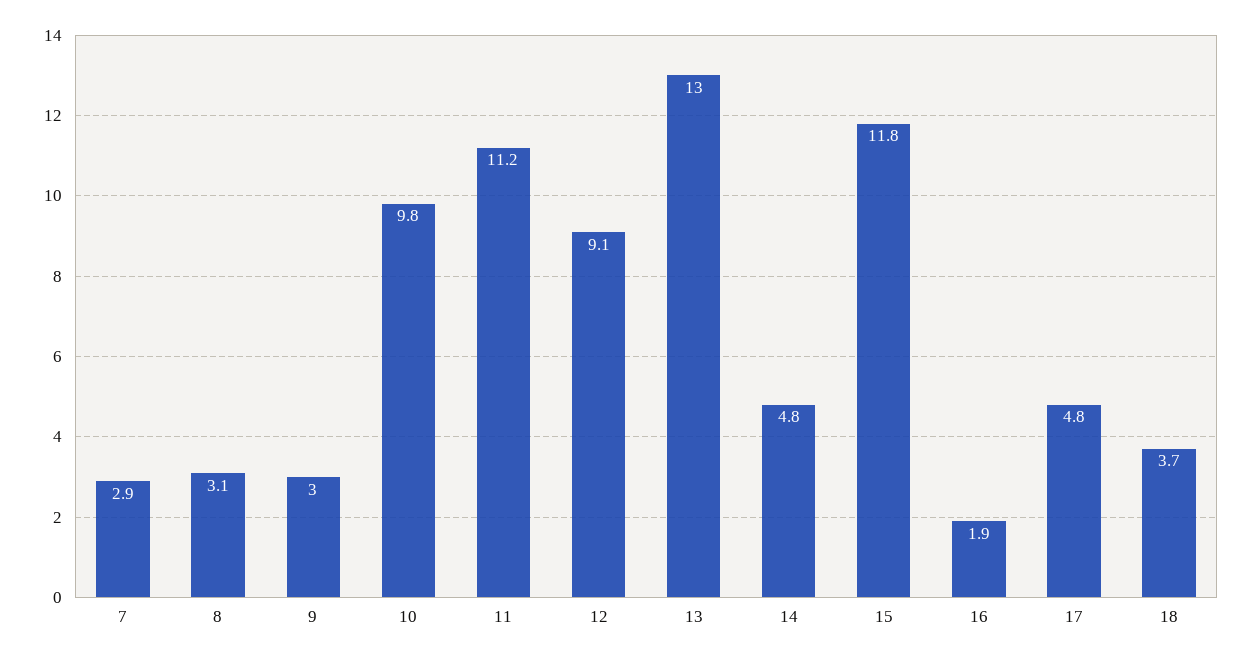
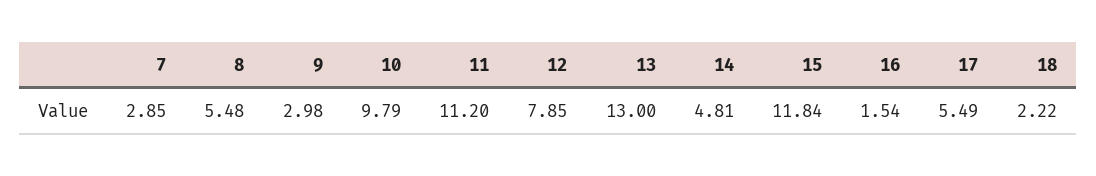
  {
    "7": 2.85,
-   "8": 3.1,
+   "8": 5.48,
    "9": 2.98,
    "10": 9.79,
    "11": 11.2,
-   "12": 9.1,
+   "12": 7.85,
    "13": 13,
    "14": 4.81,
    "15": 11.84,
-   "16": 1.9,
+   "16": 1.54,
-   "17": 4.8,
+   "17": 5.49,
-   "18": 3.7
+   "18": 2.22
  }

